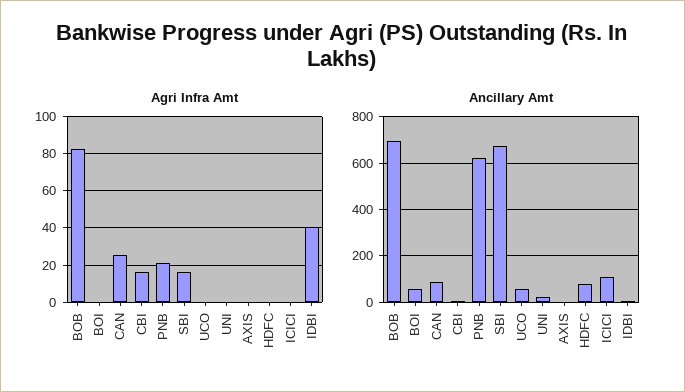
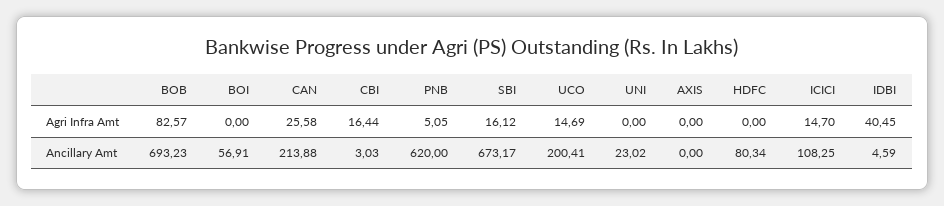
  {
    "Agri Infra Amt": {
      "BOB": 82.57,
      "BOI": 0,
      "CAN": 25.58,
      "CBI": 16.44,
-     "PNB": 20,
+     "PNB": 5.05,
      "SBI": 16.12,
-     "UCO": 0,
+     "UCO": 14.69,
      "UNI": 0,
      "AXIS": 0,
      "HDFC": 0,
-     "ICICI": 0,
+     "ICICI": 14.7,
      "IDBI": 40.45
    },
    "Ancillary Amt": {
      "BOB": 693.23,
      "BOI": 56.91,
-     "CAN": 100,
+     "CAN": 213.88,
      "CBI": 3.03,
      "PNB": 620,
      "SBI": 673.17,
-     "UCO": 50,
+     "UCO": 200.41,
      "UNI": 23.02,
      "AXIS": 0,
      "HDFC": 80.34,
      "ICICI": 108.25,
      "IDBI": 4.59
    }
  }

